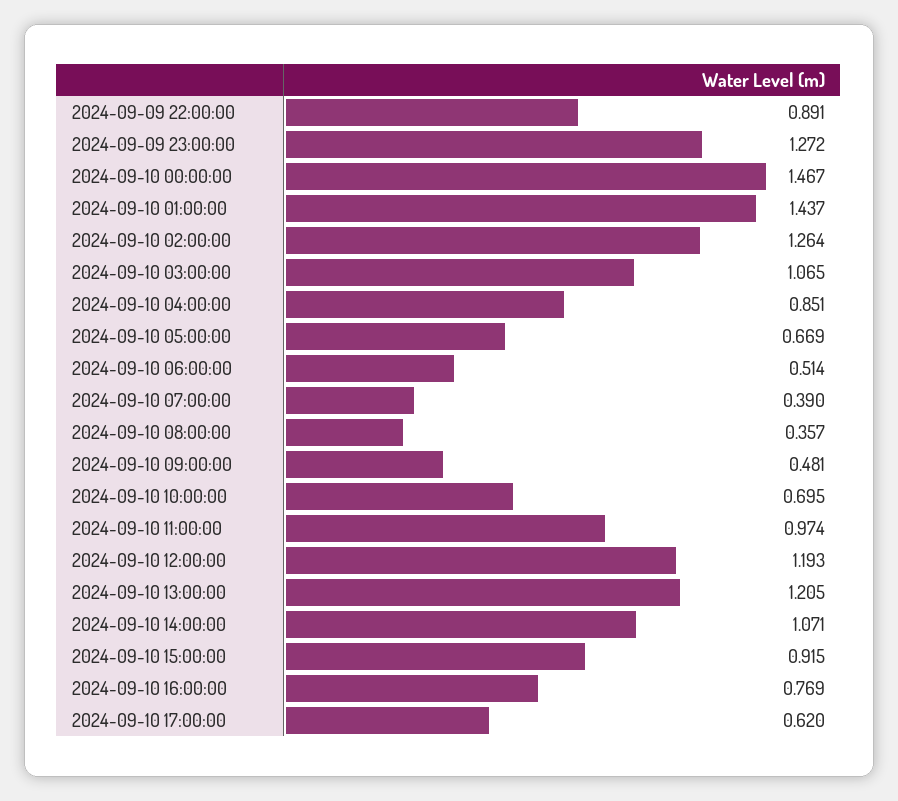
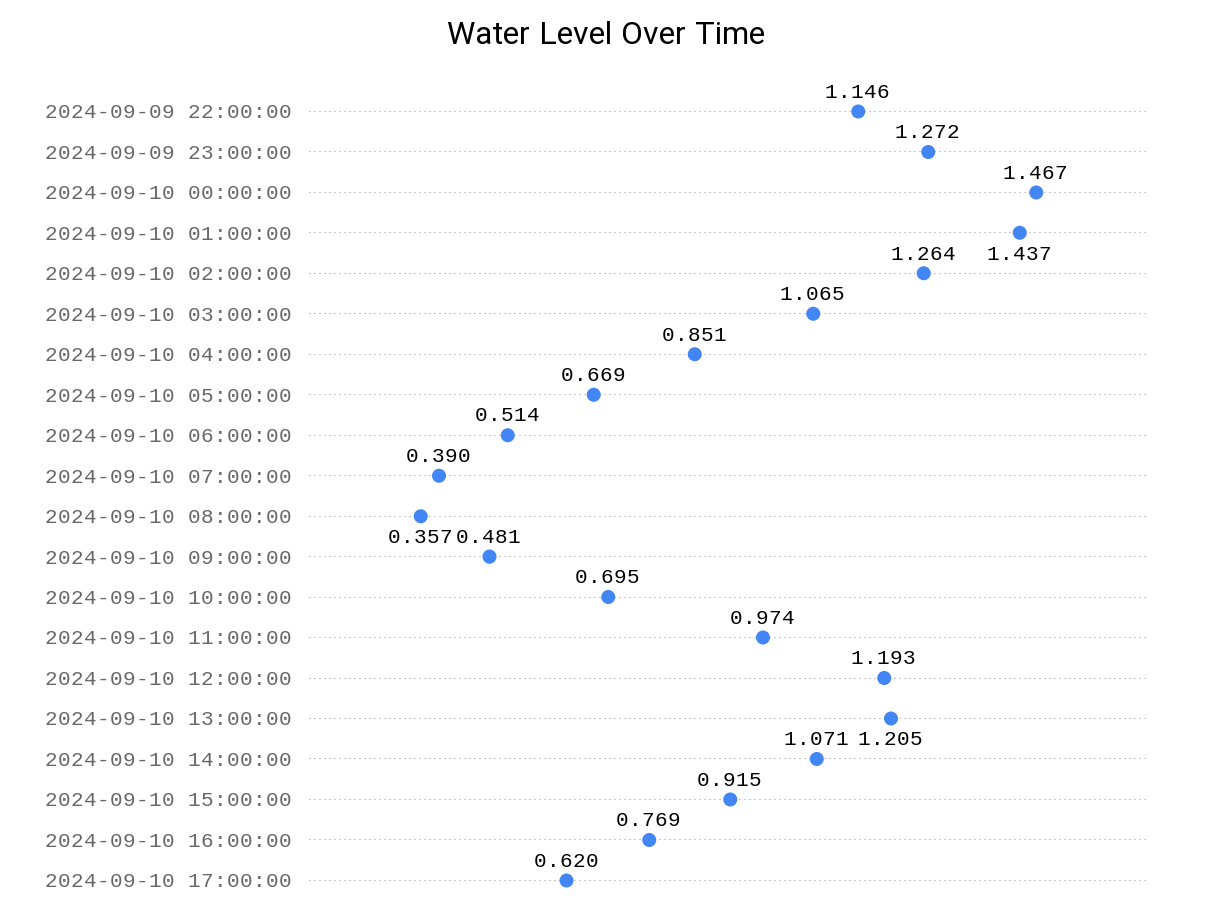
  {
-   "2024-09-09 22:00:00": 0.891,
+   "2024-09-09 22:00:00": 1.146,
    "2024-09-09 23:00:00": 1.272,
    "2024-09-10 00:00:00": 1.467,
    "2024-09-10 01:00:00": 1.437,
    "2024-09-10 02:00:00": 1.264,
    "2024-09-10 03:00:00": 1.065,
    "2024-09-10 04:00:00": 0.851,
    "2024-09-10 05:00:00": 0.669,
    "2024-09-10 06:00:00": 0.514,
    "2024-09-10 07:00:00": 0.39,
    "2024-09-10 08:00:00": 0.357,
    "2024-09-10 09:00:00": 0.481,
    "2024-09-10 10:00:00": 0.695,
    "2024-09-10 11:00:00": 0.974,
    "2024-09-10 12:00:00": 1.193,
    "2024-09-10 13:00:00": 1.205,
    "2024-09-10 14:00:00": 1.071,
    "2024-09-10 15:00:00": 0.915,
    "2024-09-10 16:00:00": 0.769,
    "2024-09-10 17:00:00": 0.62
  }

